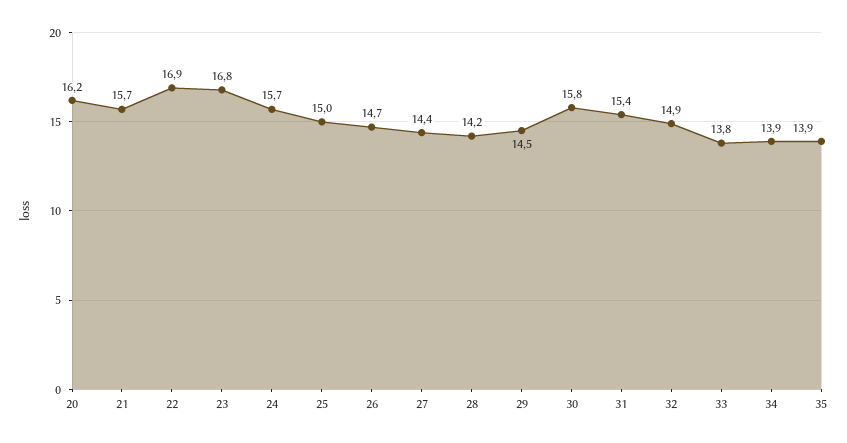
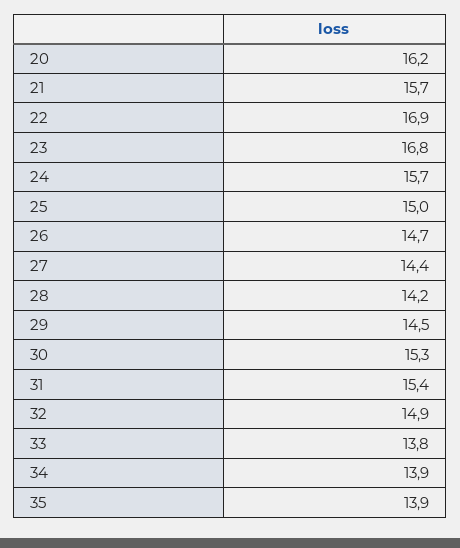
  {
    "20": 16.2,
    "21": 15.7,
    "22": 16.9,
    "23": 16.8,
    "24": 15.7,
    "25": 15,
    "26": 14.7,
    "27": 14.4,
    "28": 14.2,
    "29": 14.5,
-   "30": 15.8,
+   "30": 15.3,
    "31": 15.4,
    "32": 14.9,
    "33": 13.8,
    "34": 13.9,
    "35": 13.9
  }

